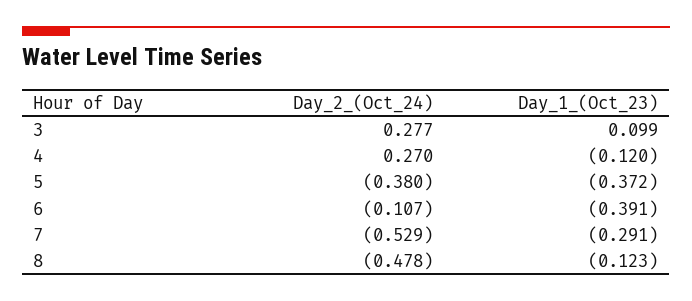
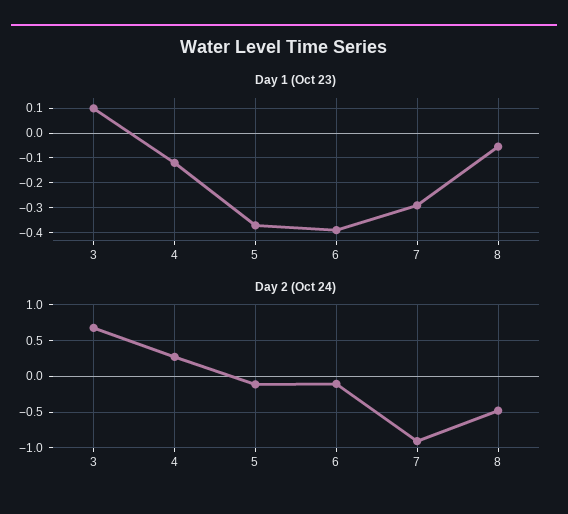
  {
    "Day_2_(Oct_24)": {
-     "3": 0.277,
+     "3": 0.7,
      "4": 0.27,
-     "5": -0.38,
+     "5": -0.1,
      "6": -0.107,
-     "7": -0.529,
+     "7": -0.9,
      "8": -0.478
    },
    "Day_1_(Oct_23)": {
      "3": 0.099,
      "4": -0.12,
      "5": -0.372,
      "6": -0.391,
      "7": -0.291,
-     "8": -0.123
+     "8": -0.05
    }
  }

